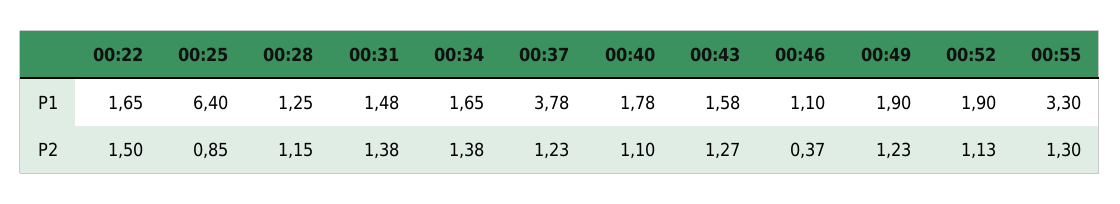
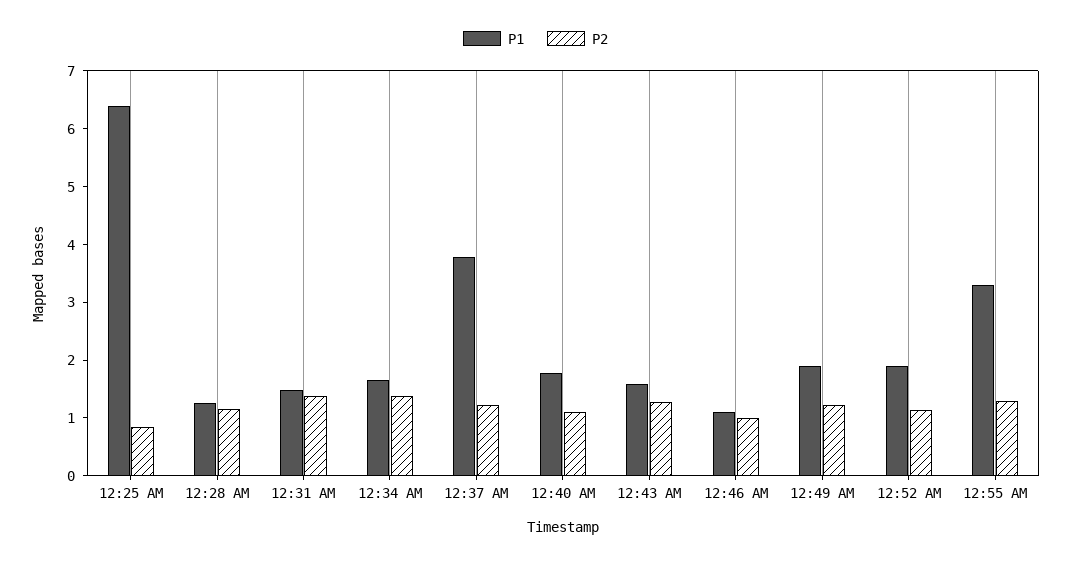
  {
    "P1": {
-     "00:22": 1.65,
      "00:25": 6.4,
      "00:28": 1.25,
      "00:31": 1.48,
      "00:34": 1.65,
      "00:37": 3.78,
      "00:40": 1.78,
      "00:43": 1.58,
      "00:46": 1.1,
      "00:49": 1.9,
      "00:52": 1.9,
      "00:55": 3.3
    },
    "P2": {
-     "00:22": 1.5,
      "00:25": 0.85,
      "00:28": 1.15,
      "00:31": 1.38,
      "00:34": 1.38,
      "00:37": 1.23,
      "00:40": 1.1,
      "00:43": 1.27,
-     "00:46": 0.37,
+     "00:46": 1,
      "00:49": 1.23,
      "00:52": 1.13,
      "00:55": 1.3
    }
  }

